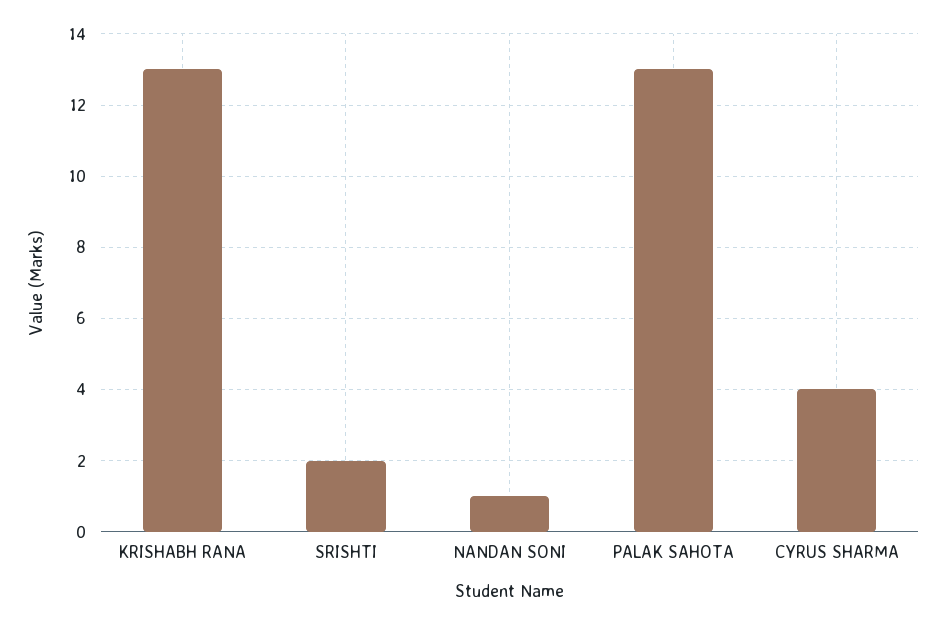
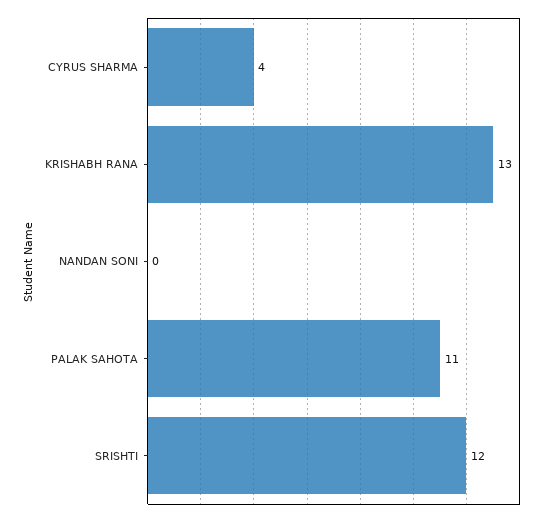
  {
    "KRISHABH RANA": 13,
-   "SRISHTI": 2,
+   "SRISHTI": 12,
-   "NANDAN SONI": 1,
+   "NANDAN SONI": 0,
-   "PALAK SAHOTA": 13,
+   "PALAK SAHOTA": 11,
    "CYRUS SHARMA": 4
  }

